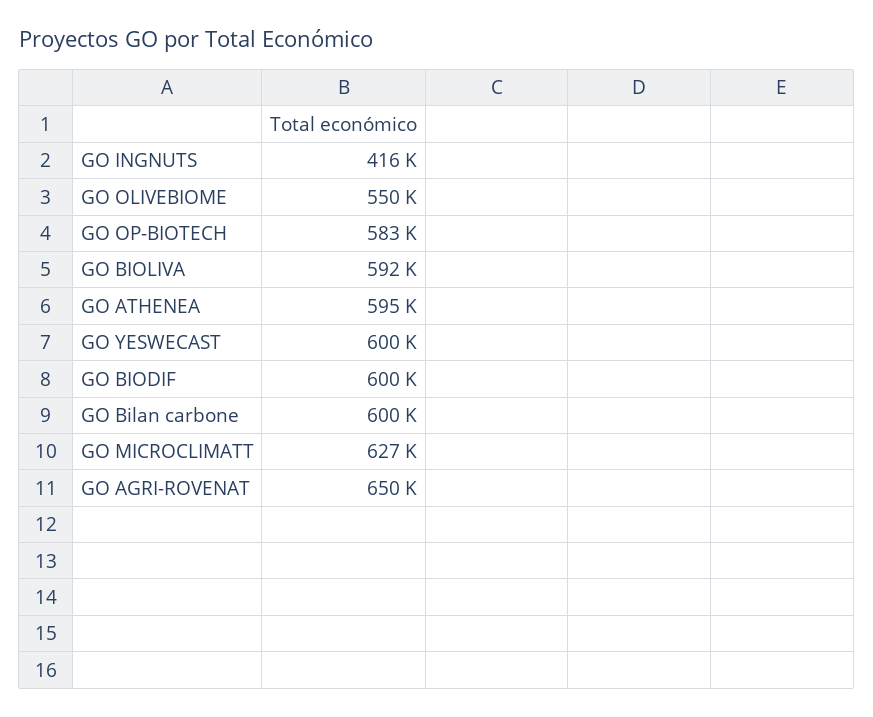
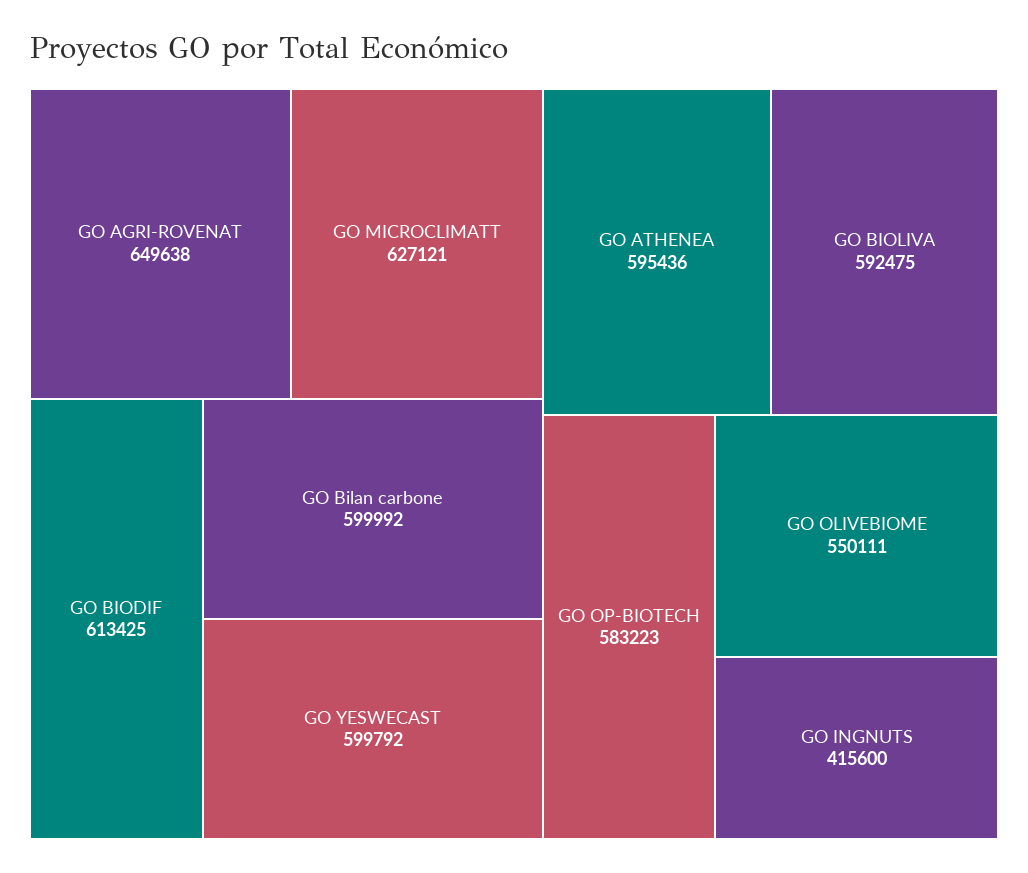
  {
    "GO INGNUTS": 415600,
    "GO OLIVEBIOME": 550111,
    "GO OP-BIOTECH": 583223,
    "GO BIOLIVA": 592475,
    "GO ATHENEA": 595436,
    "GO YESWECAST": 599792,
-   "GO BIODIF": 600000,
+   "GO BIODIF": 613425,
    "GO Bilan carbone": 599992,
    "GO MICROCLIMATT": 627121,
    "GO AGRI-ROVENAT": 649638
  }

